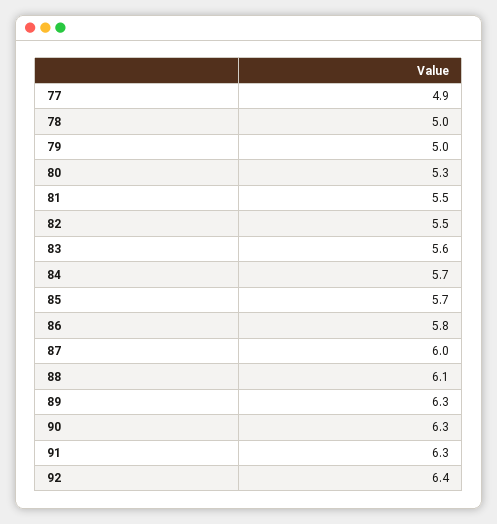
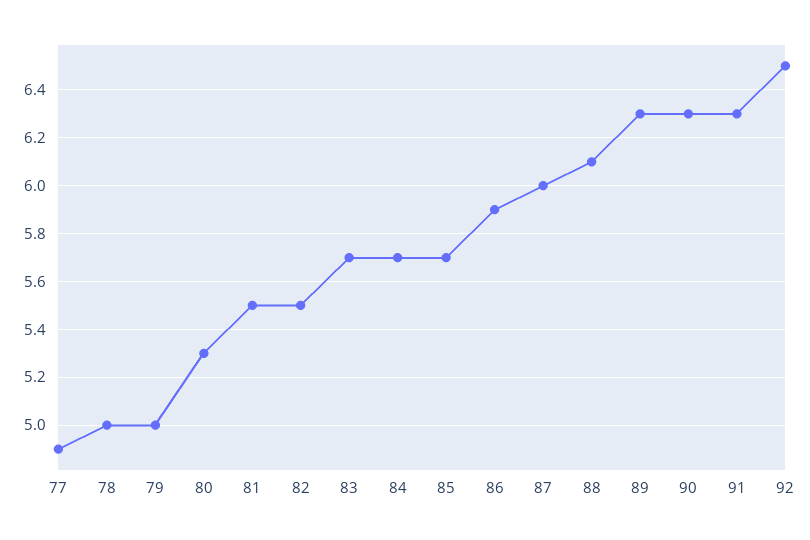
  {
    "77": 4.9,
    "78": 5,
    "79": 5,
    "80": 5.3,
    "81": 5.5,
    "82": 5.5,
-   "83": 5.6,
+   "83": 5.7,
    "84": 5.7,
    "85": 5.7,
-   "86": 5.8,
+   "86": 5.9,
    "87": 6,
    "88": 6.1,
    "89": 6.3,
    "90": 6.3,
    "91": 6.3,
-   "92": 6.4
+   "92": 6.5
  }

